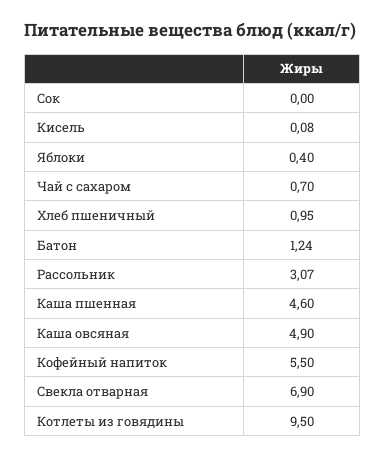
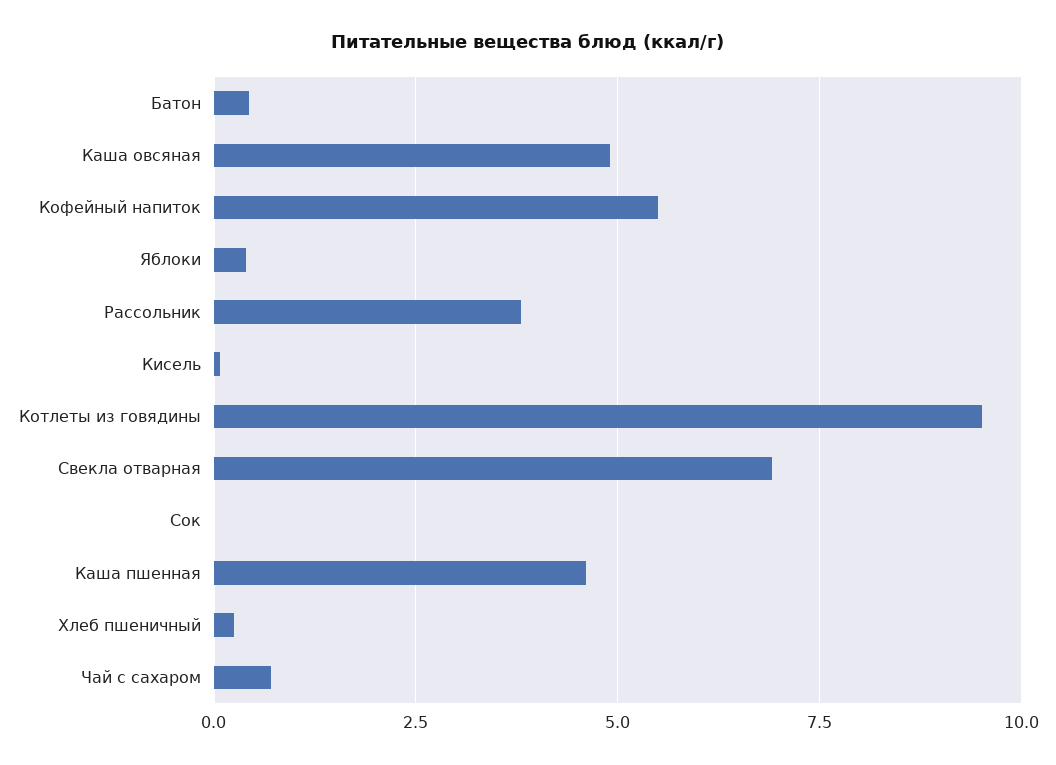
  {
    "Сок": 0,
    "Кисель": 0.08,
    "Яблоки": 0.4,
    "Чай с сахаром": 0.7,
-   "Хлеб пшеничный": 0.95,
+   "Хлеб пшеничный": 0.25,
-   "Батон": 1.24,
+   "Батон": 0.5,
-   "Рассольник": 3.07,
+   "Рассольник": 3.75,
    "Каша пшенная": 4.6,
    "Каша овсяная": 4.9,
    "Кофейный напиток": 5.5,
    "Свекла отварная": 6.9,
    "Котлеты из говядины": 9.5
  }

